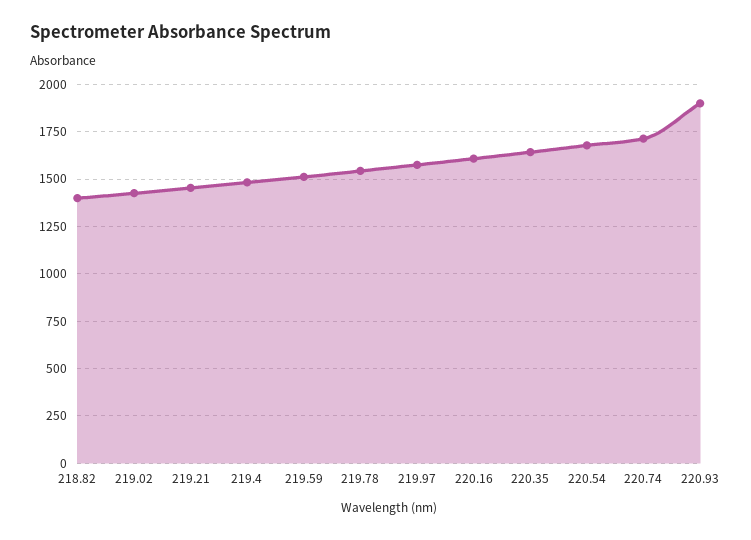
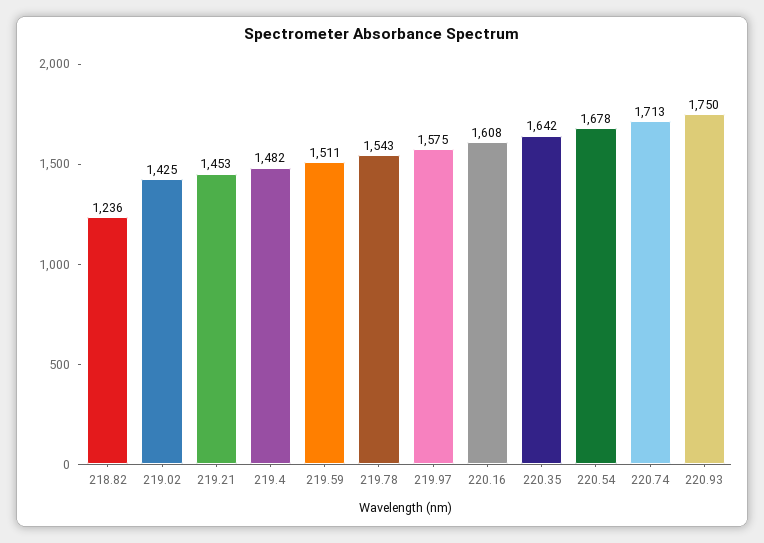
  {
-   "218.82": 1400,
+   "218.82": 1236,
    "219.02": 1425,
    "219.21": 1453,
    "219.4": 1482,
    "219.59": 1511,
    "219.78": 1543,
    "219.97": 1575,
    "220.16": 1608,
    "220.35": 1642,
    "220.54": 1678,
    "220.74": 1713,
-   "220.93": 1900
+   "220.93": 1750
  }

